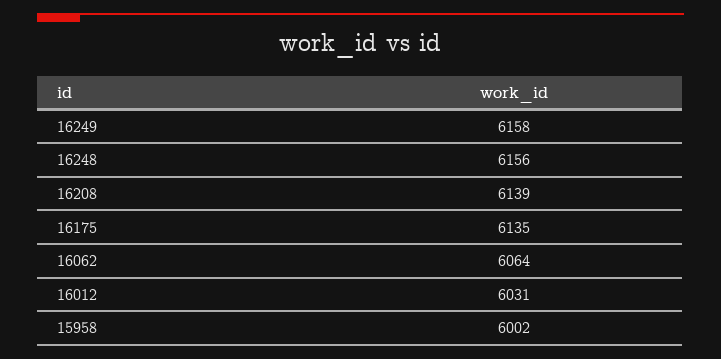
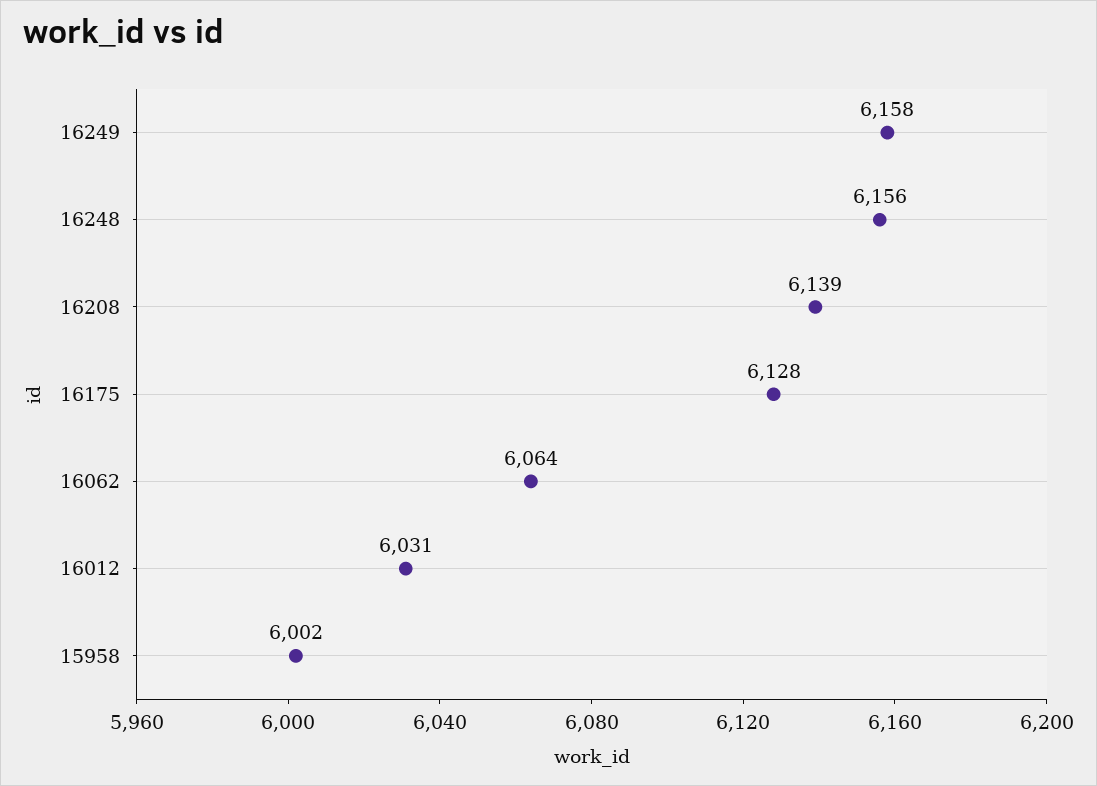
  {
    "16249": 6158,
    "16248": 6156,
    "16208": 6139,
-   "16175": 6135,
+   "16175": 6128,
    "16062": 6064,
    "16012": 6031,
    "15958": 6002
  }

